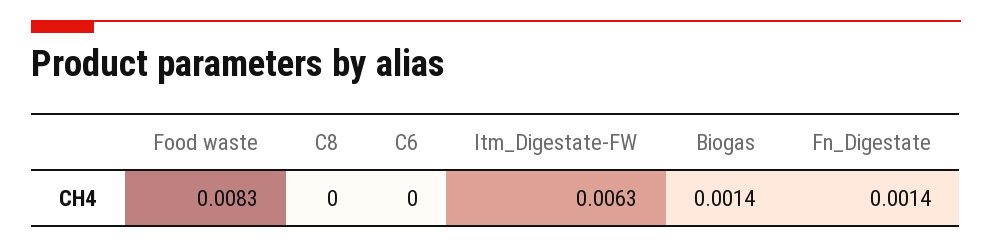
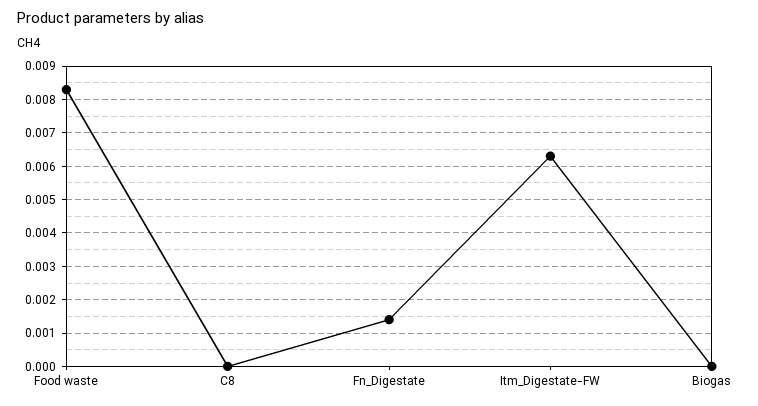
  {
    "Food waste": 0.0083,
    "C8": 0,
-   "C6": 0,
    "Itm_Digestate-FW": 0.0063,
-   "Biogas": 0.0014,
+   "Biogas": 0,
    "Fn_Digestate": 0.0014
  }

